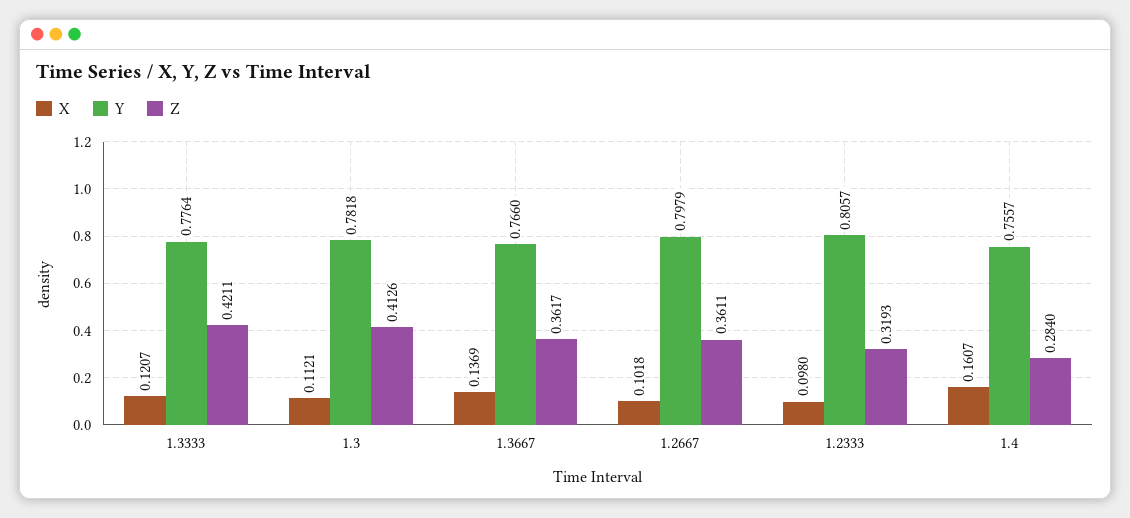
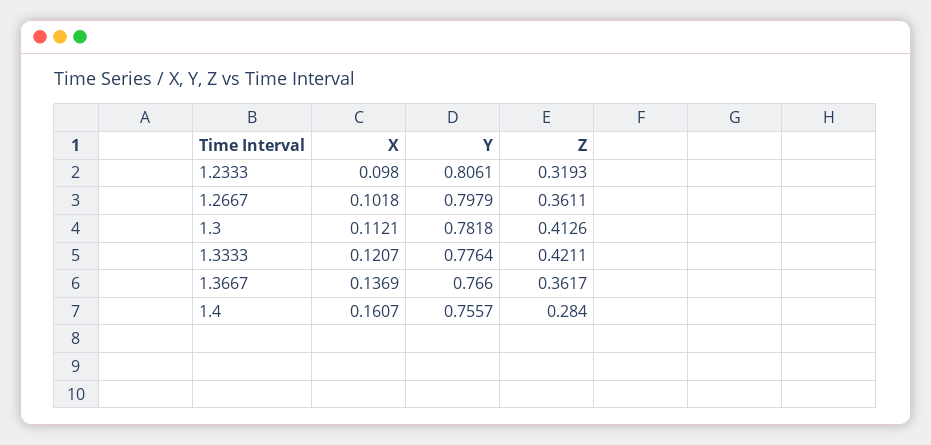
  {
    "X": {
      "1.3333": 0.1207,
      "1.3": 0.1121,
      "1.3667": 0.1369,
      "1.2667": 0.1018,
      "1.2333": 0.098,
      "1.4": 0.1607
    },
    "Y": {
      "1.3333": 0.7764,
      "1.3": 0.7818,
      "1.3667": 0.766,
      "1.2667": 0.7979,
-     "1.2333": 0.8057,
+     "1.2333": 0.8061,
      "1.4": 0.7557
    },
    "Z": {
      "1.3333": 0.4211,
      "1.3": 0.4126,
      "1.3667": 0.3617,
      "1.2667": 0.3611,
      "1.2333": 0.3193,
      "1.4": 0.284
    }
  }

